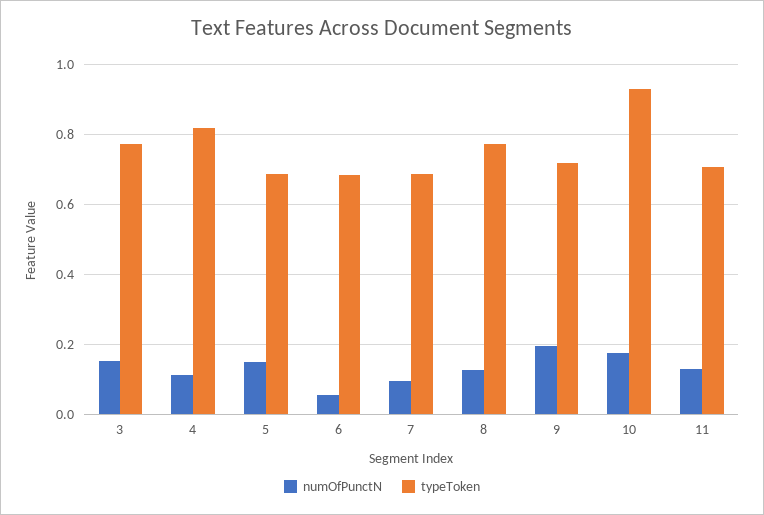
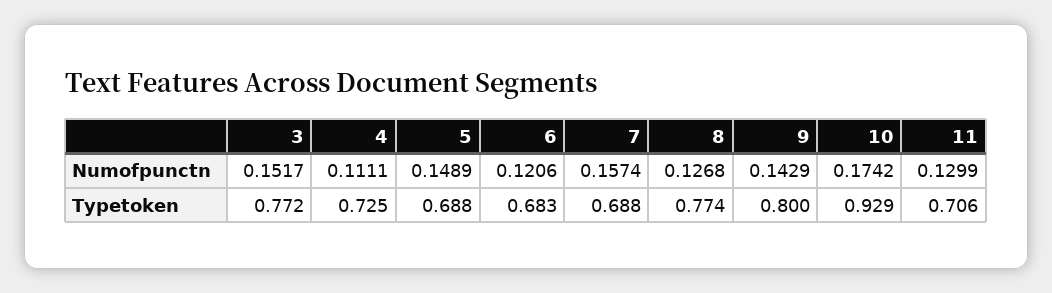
  {
    "numOfPunctN": {
      "3": 0.1517,
      "4": 0.1111,
      "5": 0.1489,
-     "6": 0.06,
+     "6": 0.1206,
-     "7": 0.1,
+     "7": 0.1574,
      "8": 0.1268,
-     "9": 0.2,
+     "9": 0.1429,
      "10": 0.1742,
      "11": 0.1299
    },
    "typeToken": {
      "3": 0.772,
-     "4": 0.82,
+     "4": 0.725,
      "5": 0.688,
      "6": 0.683,
      "7": 0.688,
      "8": 0.774,
-     "9": 0.72,
+     "9": 0.8,
      "10": 0.929,
      "11": 0.706
    }
  }

